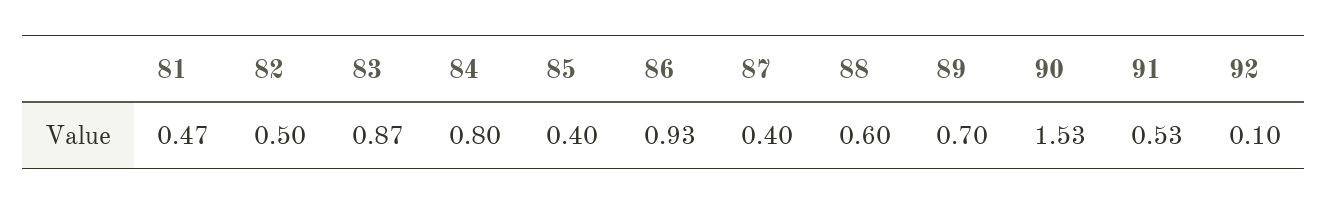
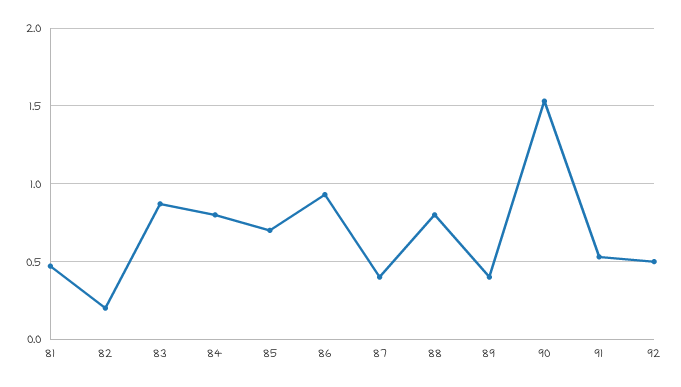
  {
    "81": 0.47,
-   "82": 0.5,
+   "82": 0.2,
    "83": 0.87,
    "84": 0.8,
-   "85": 0.4,
+   "85": 0.7,
    "86": 0.93,
    "87": 0.4,
-   "88": 0.6,
+   "88": 0.8,
-   "89": 0.7,
+   "89": 0.4,
    "90": 1.53,
    "91": 0.53,
-   "92": 0.1
+   "92": 0.5
  }

